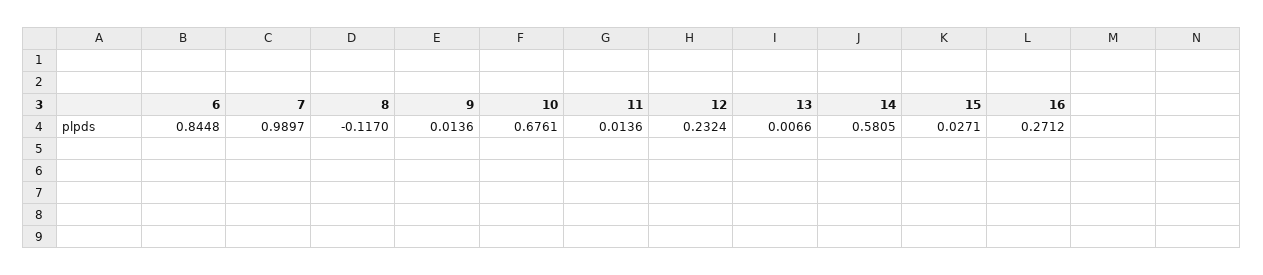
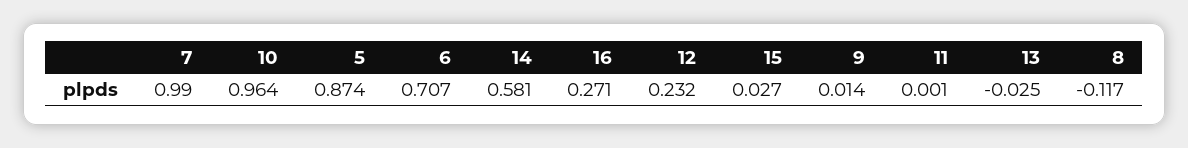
  {
-   "6": 0.8448,
+   "6": 0.707,
    "7": 0.9897,
    "8": -0.117,
    "9": 0.0136,
-   "10": 0.6761,
+   "10": 0.964,
-   "11": 0.0136,
+   "11": 0.001,
    "12": 0.2324,
-   "13": 0.0066,
+   "13": -0.025,
    "14": 0.5805,
    "15": 0.0271,
-   "16": 0.2712
+   "16": 0.2712,
+   "5": 0.874
  }

